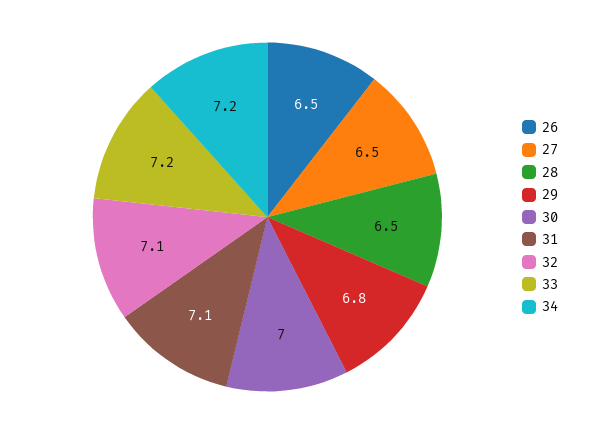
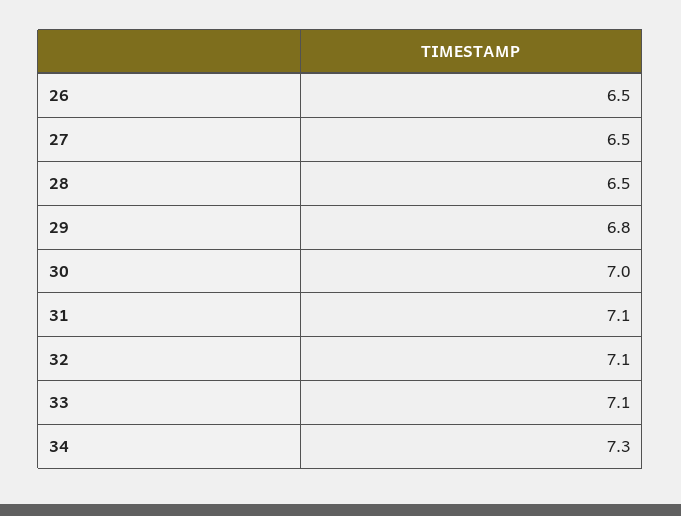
  {
    "26": 6.5,
    "27": 6.5,
    "28": 6.5,
    "29": 6.8,
    "30": 7,
    "31": 7.1,
    "32": 7.1,
-   "33": 7.2,
+   "33": 7.1,
-   "34": 7.2
+   "34": 7.3
  }

